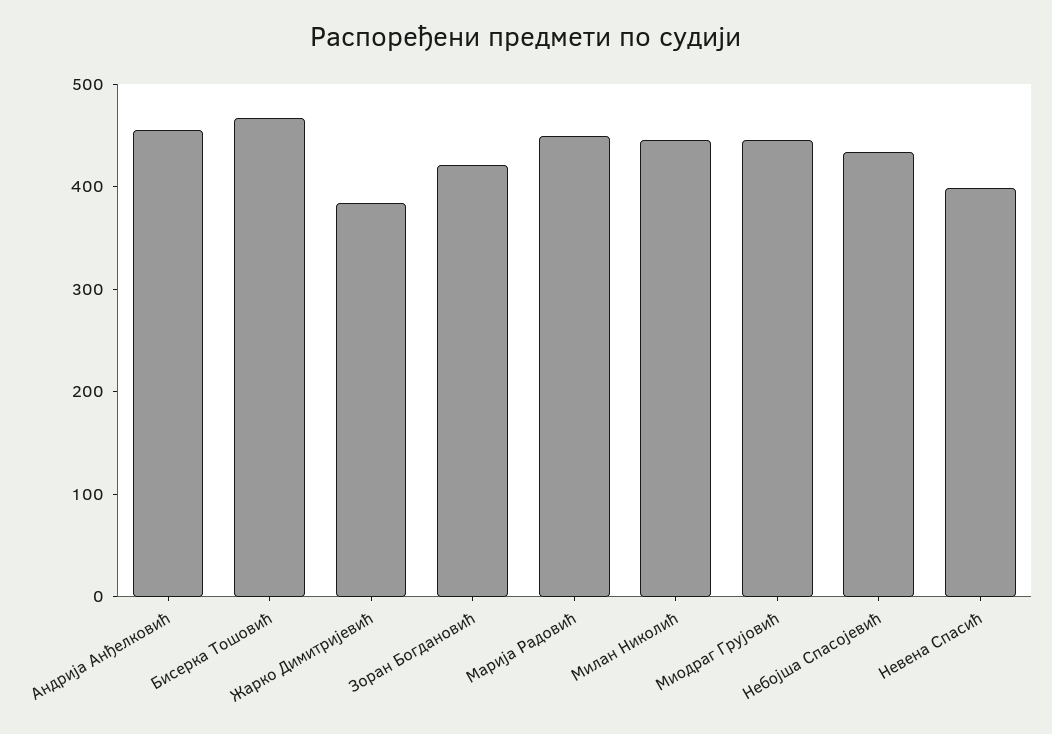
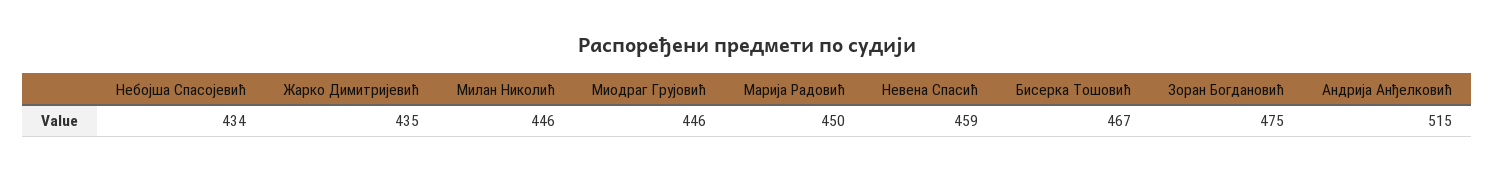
  {
-   "Андрија Анђелковић": 460,
+   "Андрија Анђелковић": 515,
    "Бисерка Тошовић": 467,
-   "Жарко Димитријевић": 380,
+   "Жарко Димитријевић": 435,
-   "Зоран Богдановић": 420,
+   "Зоран Богдановић": 475,
    "Марија Радовић": 450,
    "Милан Николић": 446,
    "Миодраг Грујовић": 446,
    "Небојша Спасојевић": 434,
-   "Невена Спасић": 400
+   "Невена Спасић": 459
  }

